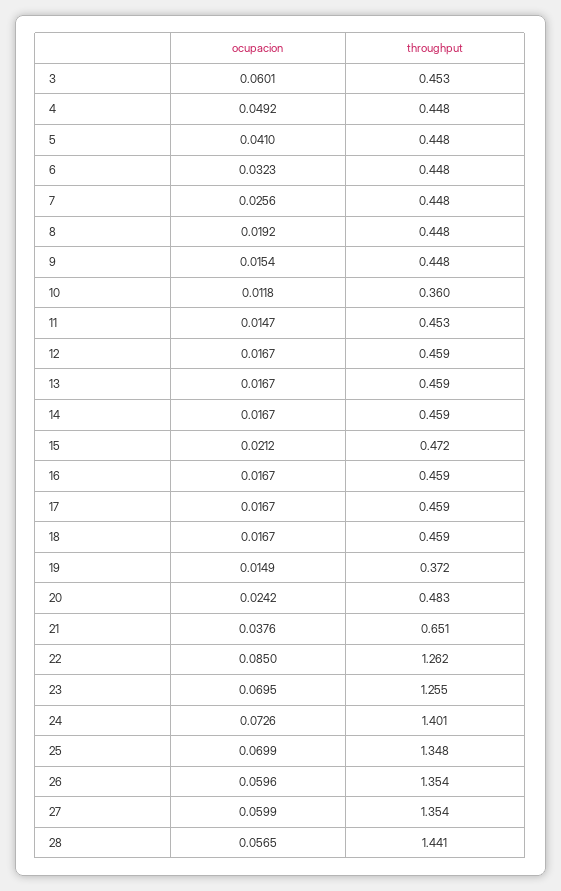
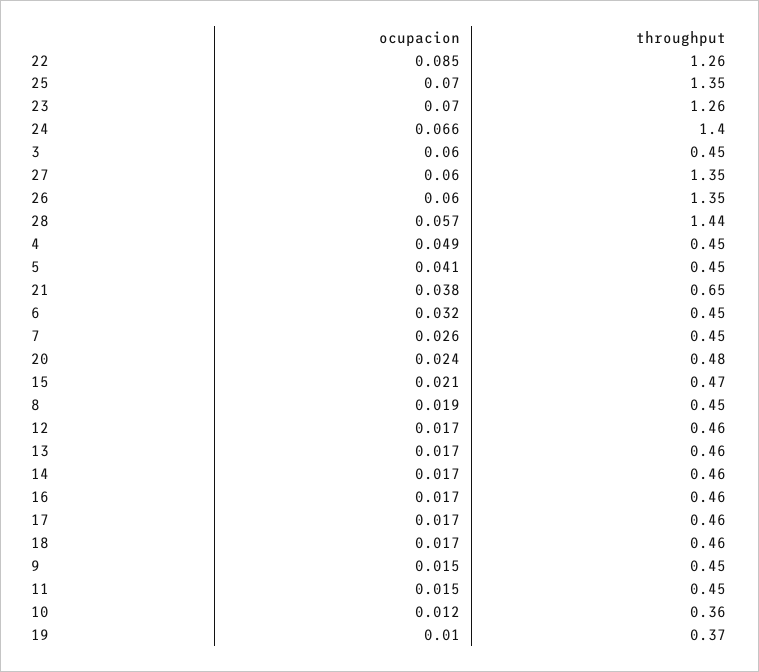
  {
    "ocupacion": {
      "3": 0.0601,
      "4": 0.0492,
      "5": 0.041,
      "6": 0.0323,
      "7": 0.0256,
      "8": 0.0192,
      "9": 0.0154,
      "10": 0.0118,
      "11": 0.0147,
      "12": 0.0167,
      "13": 0.0167,
      "14": 0.0167,
      "15": 0.0212,
      "16": 0.0167,
      "17": 0.0167,
      "18": 0.0167,
-     "19": 0.0149,
+     "19": 0.01,
      "20": 0.0242,
      "21": 0.0376,
      "22": 0.085,
      "23": 0.0695,
-     "24": 0.0726,
+     "24": 0.066,
      "25": 0.0699,
      "26": 0.0596,
      "27": 0.0599,
      "28": 0.0565
    },
    "throughput": {
      "3": 0.453,
      "4": 0.448,
      "5": 0.448,
      "6": 0.448,
      "7": 0.448,
      "8": 0.448,
      "9": 0.448,
      "10": 0.36,
      "11": 0.453,
      "12": 0.459,
      "13": 0.459,
      "14": 0.459,
      "15": 0.472,
      "16": 0.459,
      "17": 0.459,
      "18": 0.459,
      "19": 0.372,
      "20": 0.483,
      "21": 0.651,
      "22": 1.262,
      "23": 1.255,
      "24": 1.401,
      "25": 1.348,
      "26": 1.354,
      "27": 1.354,
      "28": 1.441
    }
  }

